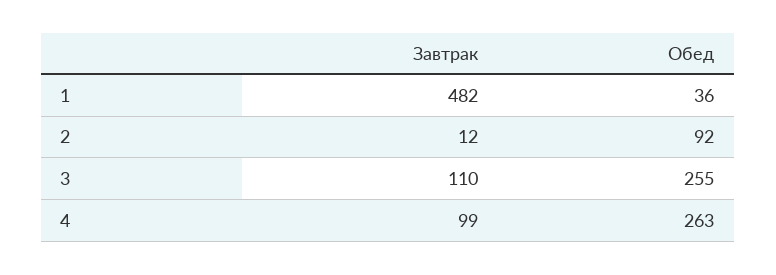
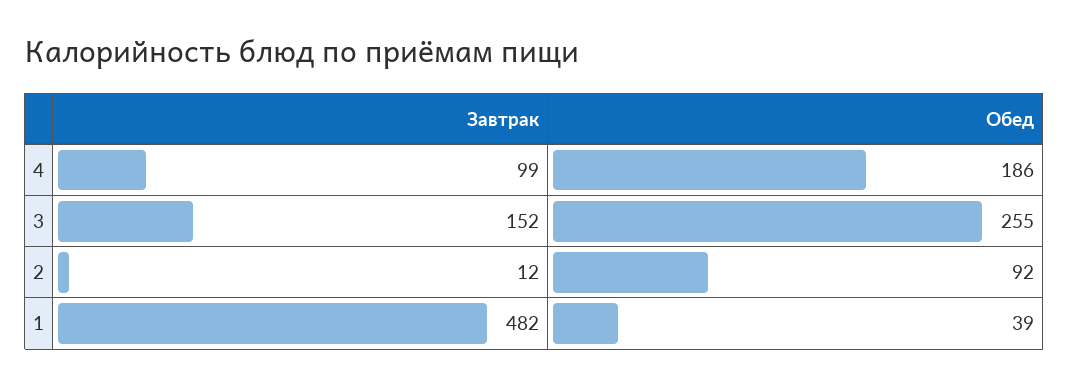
  {
    "Завтрак": {
      "1": 482,
      "2": 12,
-     "3": 110,
+     "3": 152,
      "4": 99
    },
    "Обед": {
-     "1": 36,
+     "1": 39,
      "2": 92,
      "3": 255,
-     "4": 263
+     "4": 186
    }
  }

